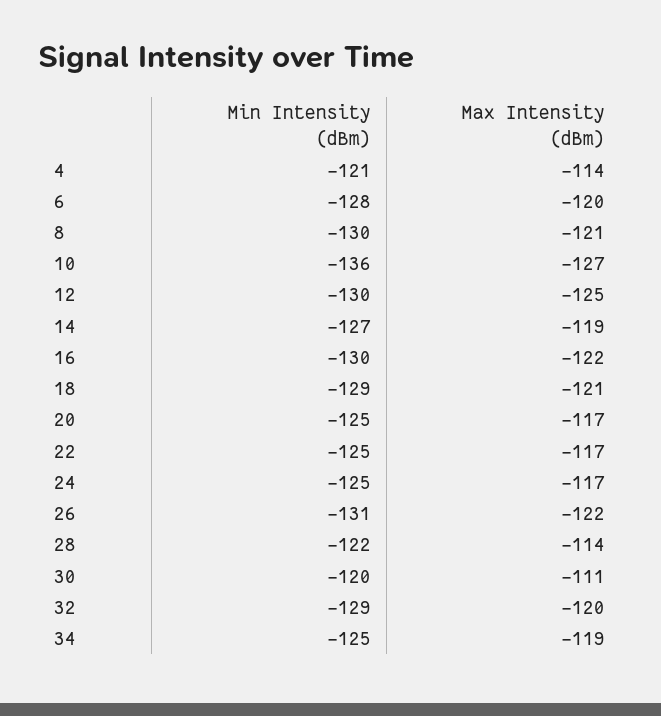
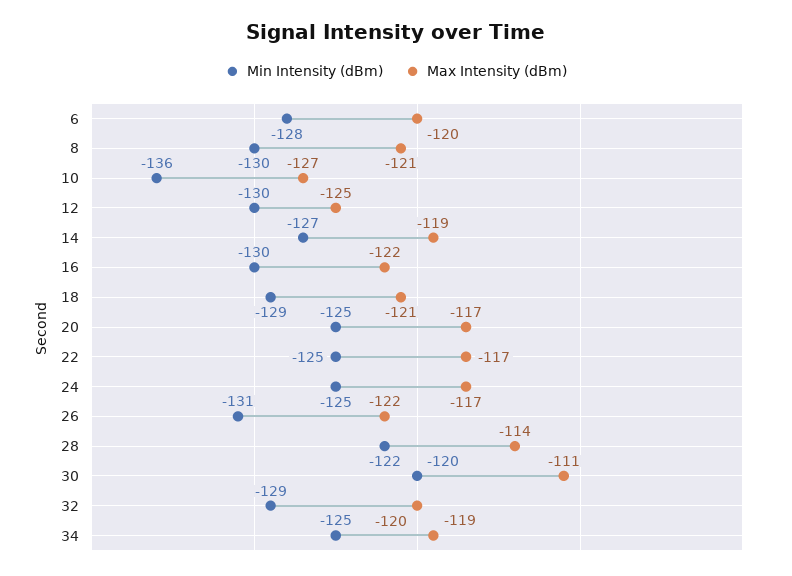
  {
    "Min Intensity (dBm)": {
-     "4": -121,
      "6": -128,
      "8": -130,
      "10": -136,
      "12": -130,
      "14": -127,
      "16": -130,
      "18": -129,
      "20": -125,
      "22": -125,
      "24": -125,
      "26": -131,
      "28": -122,
      "30": -120,
      "32": -129,
      "34": -125
    },
    "Max Intensity (dBm)": {
-     "4": -114,
      "6": -120,
      "8": -121,
      "10": -127,
      "12": -125,
      "14": -119,
      "16": -122,
      "18": -121,
      "20": -117,
      "22": -117,
      "24": -117,
      "26": -122,
      "28": -114,
      "30": -111,
      "32": -120,
      "34": -119
    }
  }

